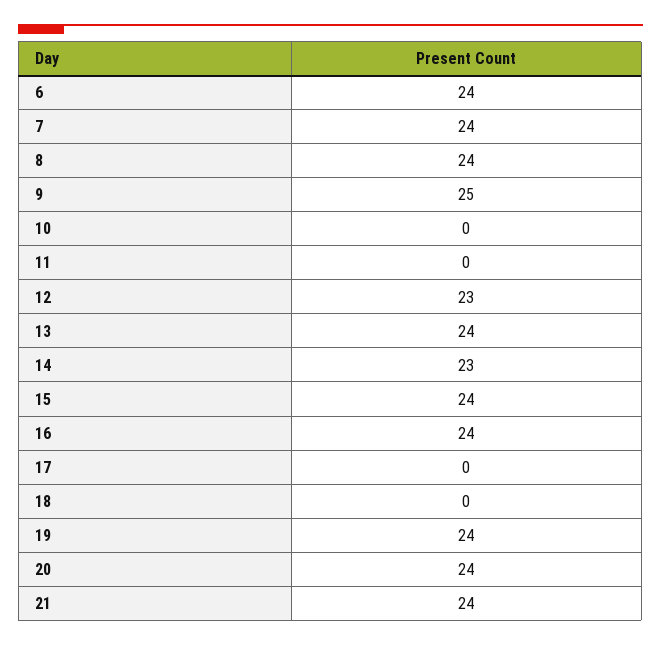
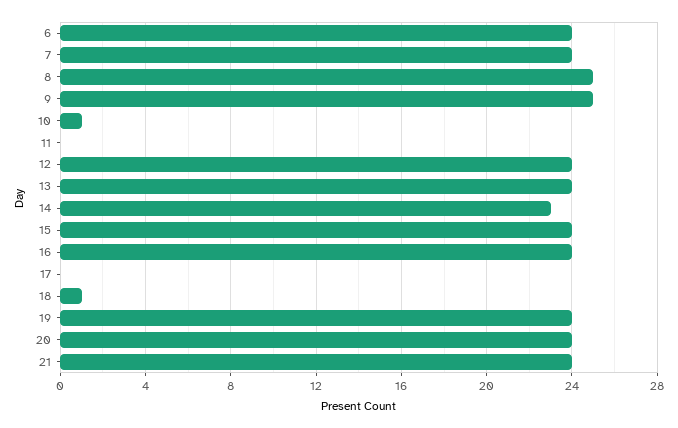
  {
    "6": 24,
    "7": 24,
-   "8": 24,
+   "8": 25,
    "9": 25,
-   "10": 0,
+   "10": 1,
    "11": 0,
-   "12": 23,
+   "12": 24,
    "13": 24,
    "14": 23,
    "15": 24,
    "16": 24,
    "17": 0,
-   "18": 0,
+   "18": 1,
    "19": 24,
    "20": 24,
    "21": 24
  }

